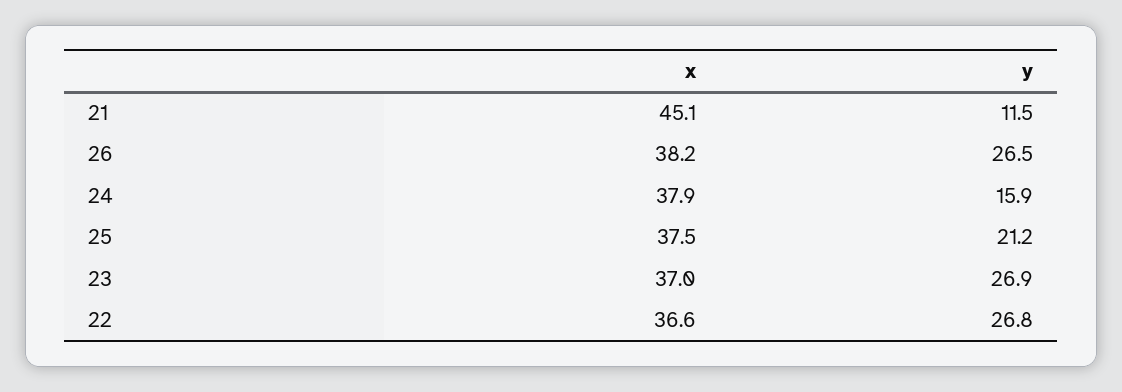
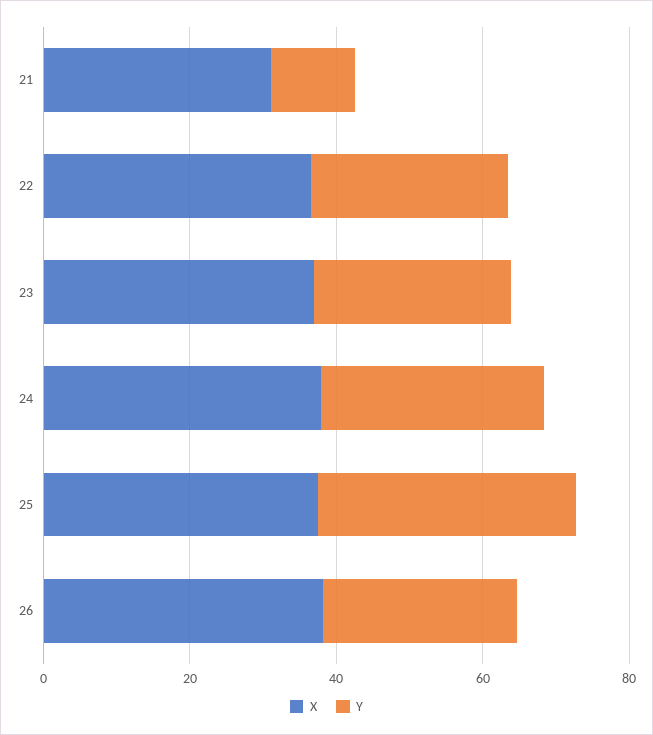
  {
    "x": {
-     "21": 45.1,
+     "21": 30,
      "26": 38.2,
      "24": 37.9,
      "25": 37.5,
      "23": 37,
      "22": 36.6
    },
    "y": {
      "21": 11.5,
      "26": 26.5,
-     "24": 15.9,
+     "24": 30,
-     "25": 21.2,
+     "25": 35,
      "23": 26.9,
      "22": 26.8
    }
  }

